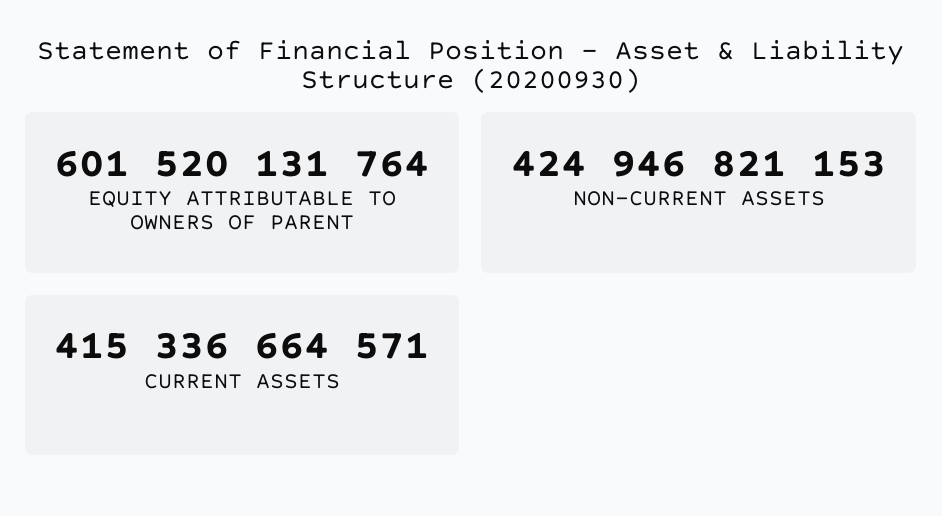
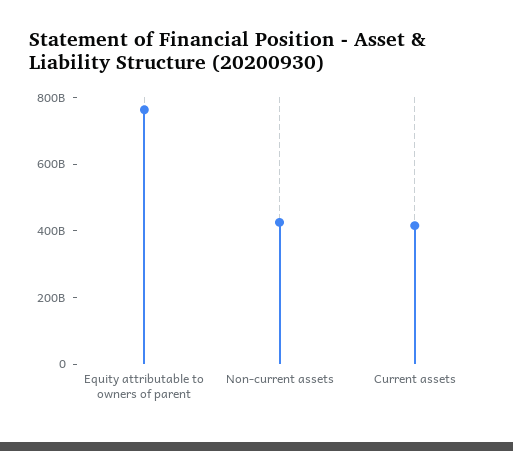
  {
-   "EQUITY ATTRIBUTABLE TO OWNERS OF PARENT": 601520131764,
+   "EQUITY ATTRIBUTABLE TO OWNERS OF PARENT": 750000000000,
    "NON-CURRENT ASSETS": 424946821153,
    "CURRENT ASSETS": 415336664571
  }

